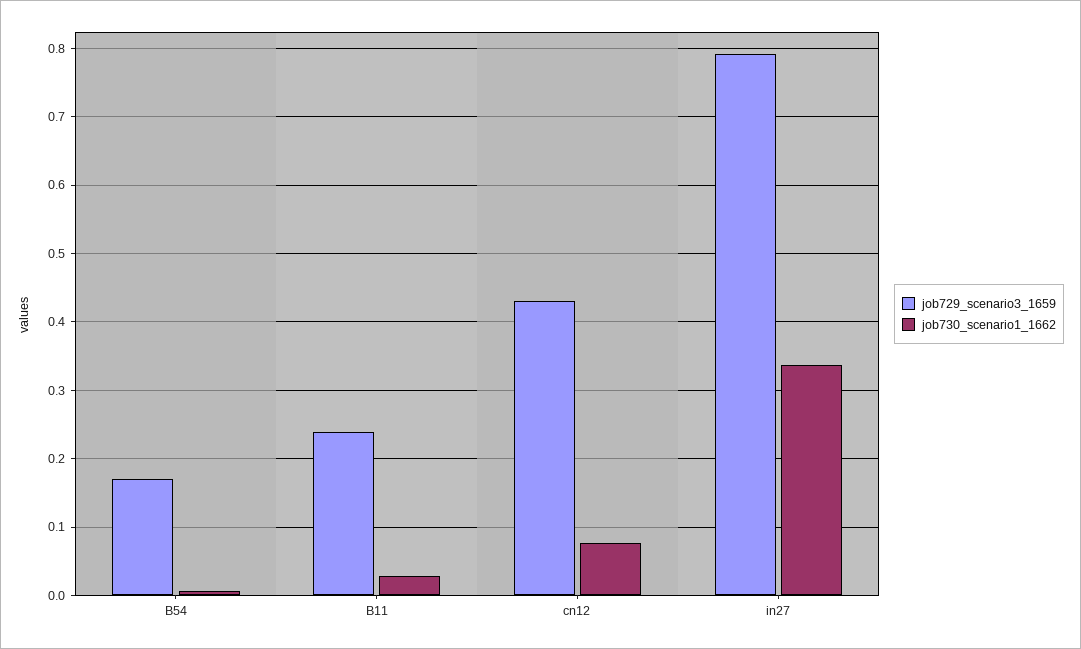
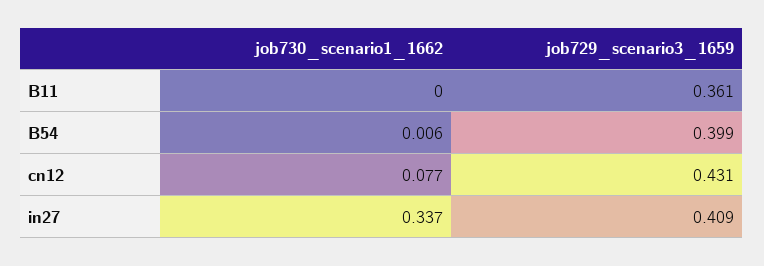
  {
    "job729_scenario3_1659": {
-     "B54": 0.17,
+     "B54": 0.399,
-     "B11": 0.24,
+     "B11": 0.361,
      "cn12": 0.431,
-     "in27": 0.79
+     "in27": 0.409
    },
    "job730_scenario1_1662": {
      "B54": 0.006,
-     "B11": 0.03,
+     "B11": 0,
      "cn12": 0.077,
      "in27": 0.337
    }
  }

